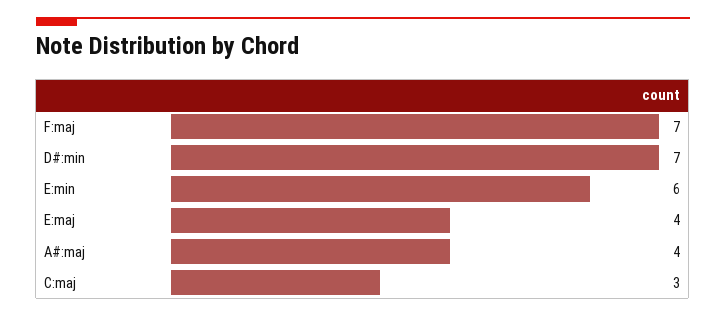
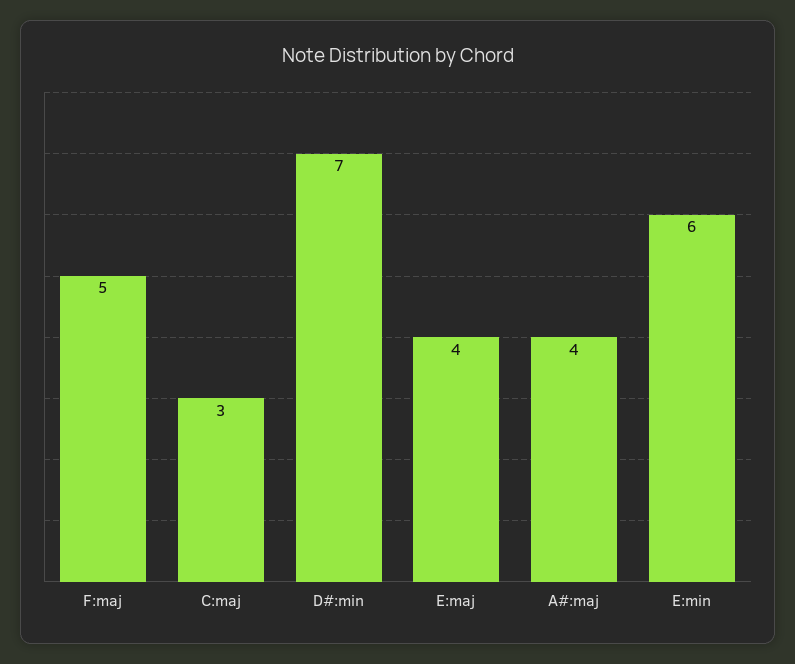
  {
-   "F:maj": 7,
+   "F:maj": 5,
    "D#:min": 7,
    "E:min": 6,
    "E:maj": 4,
    "A#:maj": 4,
    "C:maj": 3
  }

